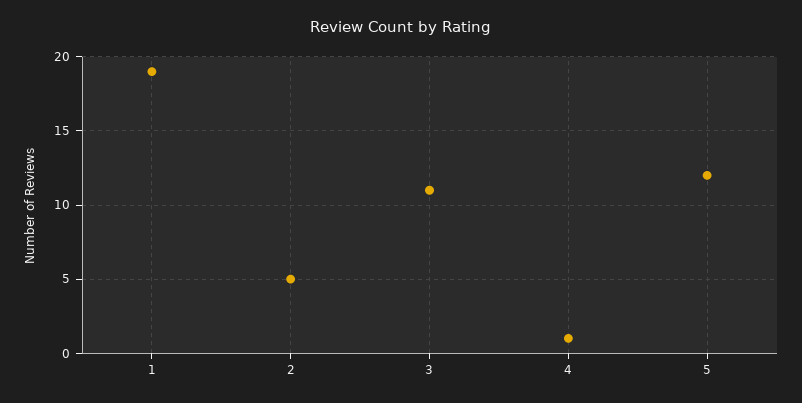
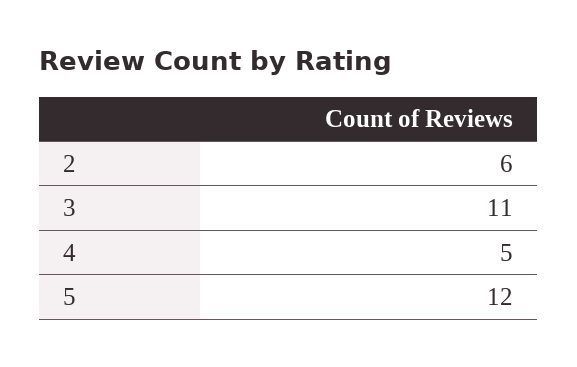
  {
-   "1": 19,
-   "2": 5,
+   "2": 6,
    "3": 11,
-   "4": 1,
+   "4": 5,
    "5": 12
  }

